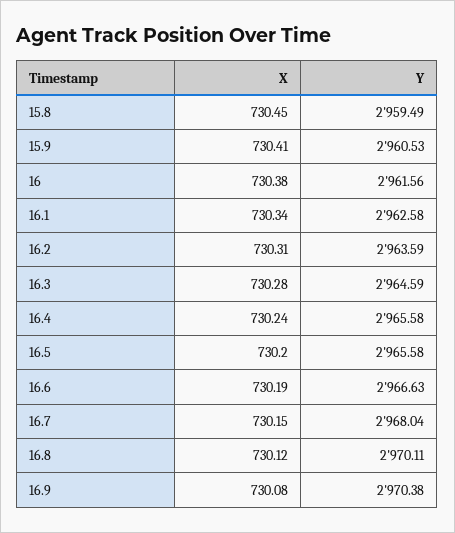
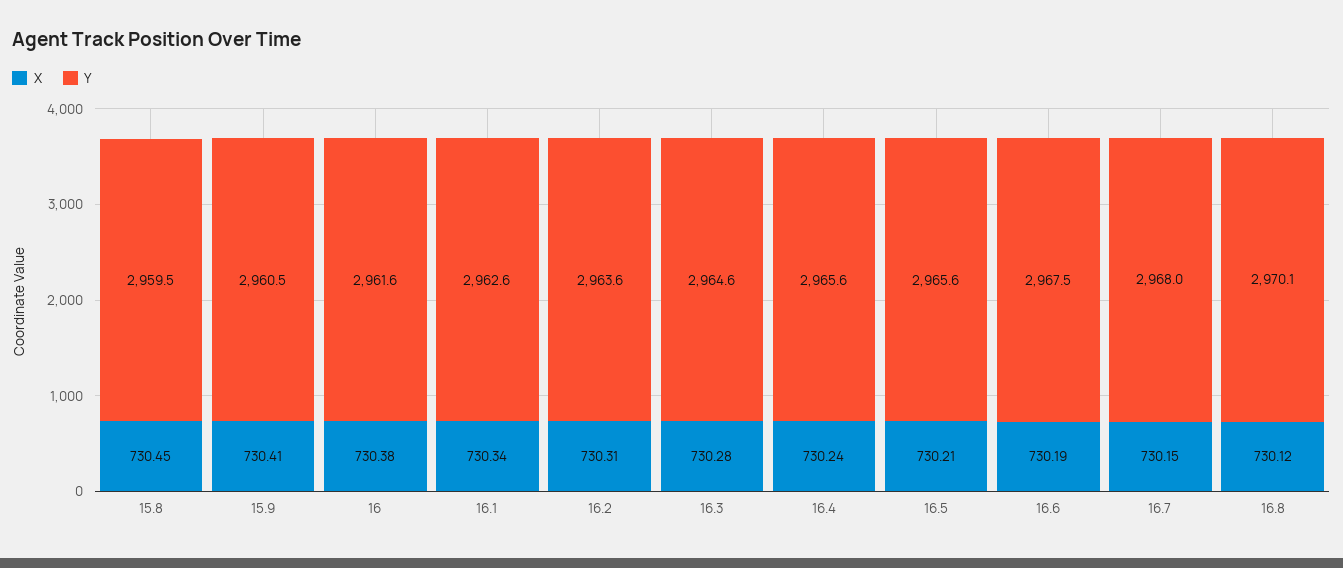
  {
    "X": {
      "15.8": 730.45,
      "15.9": 730.41,
      "16": 730.38,
      "16.1": 730.34,
      "16.2": 730.31,
      "16.3": 730.28,
      "16.4": 730.24,
-     "16.5": 730.2,
+     "16.5": 730.21,
      "16.6": 730.19,
      "16.7": 730.15,
-     "16.8": 730.12,
+     "16.8": 730.12
-     "16.9": 730.08
    },
    "Y": {
      "15.8": 2959.49,
      "15.9": 2960.53,
      "16": 2961.56,
      "16.1": 2962.58,
      "16.2": 2963.59,
      "16.3": 2964.59,
      "16.4": 2965.58,
      "16.5": 2965.58,
-     "16.6": 2966.63,
+     "16.6": 2967.5,
      "16.7": 2968.04,
-     "16.8": 2970.11,
+     "16.8": 2970.11
-     "16.9": 2970.38
    }
  }

